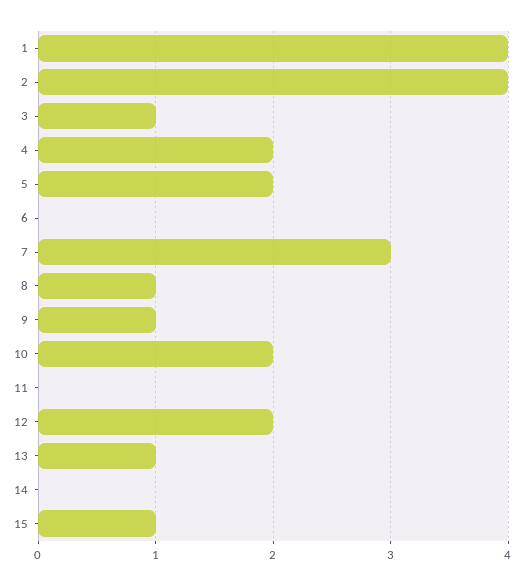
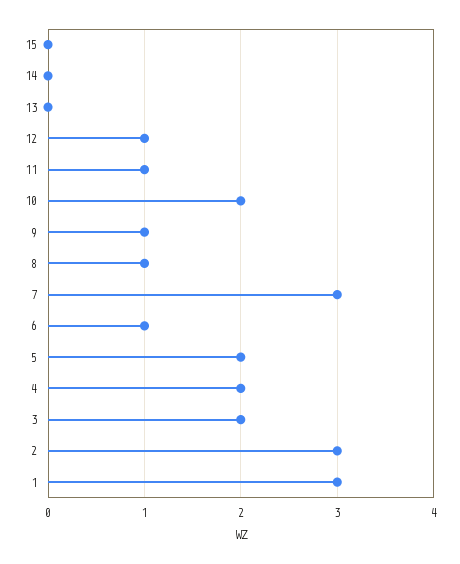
  {
-   "1": 4,
+   "1": 3,
-   "2": 4,
+   "2": 3,
-   "3": 1,
+   "3": 2,
    "4": 2,
    "5": 2,
-   "6": 0,
+   "6": 1,
    "7": 3,
    "8": 1,
    "9": 1,
    "10": 2,
-   "11": 0,
+   "11": 1,
-   "12": 2,
+   "12": 1,
-   "13": 1,
+   "13": 0,
    "14": 0,
-   "15": 1
+   "15": 0
  }

